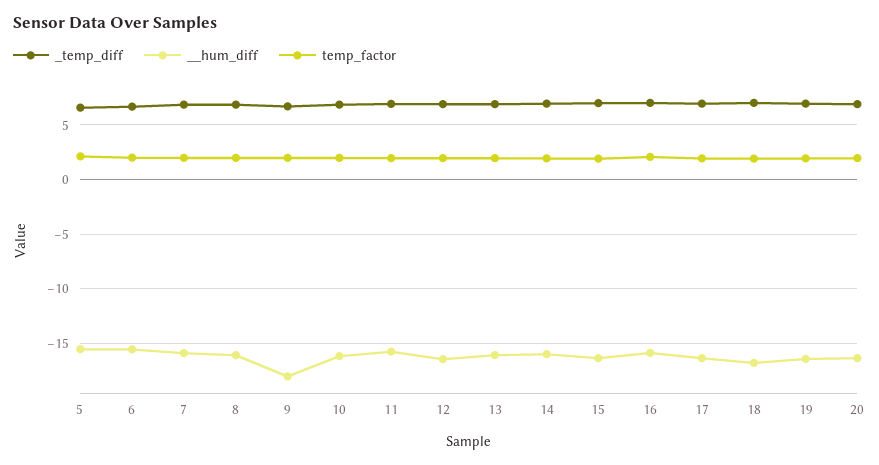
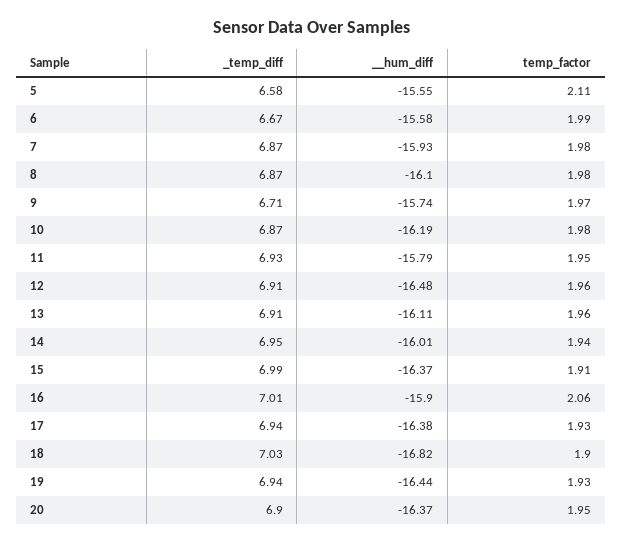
  {
    "_temp_diff": {
      "5": 6.58,
      "6": 6.67,
      "7": 6.87,
      "8": 6.87,
      "9": 6.71,
      "10": 6.87,
      "11": 6.93,
      "12": 6.91,
      "13": 6.91,
      "14": 6.95,
      "15": 6.99,
      "16": 7.01,
      "17": 6.94,
      "18": 7.03,
      "19": 6.94,
      "20": 6.9
    },
    "__hum_diff": {
      "5": -15.55,
      "6": -15.58,
      "7": -15.93,
      "8": -16.1,
-     "9": -18,
+     "9": -15.74,
      "10": -16.19,
      "11": -15.79,
      "12": -16.48,
      "13": -16.11,
      "14": -16.01,
      "15": -16.37,
      "16": -15.9,
      "17": -16.38,
      "18": -16.82,
      "19": -16.44,
      "20": -16.37
    },
    "temp_factor": {
      "5": 2.11,
      "6": 1.99,
      "7": 1.98,
      "8": 1.98,
      "9": 1.97,
      "10": 1.98,
      "11": 1.95,
      "12": 1.96,
      "13": 1.96,
      "14": 1.94,
      "15": 1.91,
      "16": 2.06,
      "17": 1.93,
      "18": 1.9,
      "19": 1.93,
      "20": 1.95
    }
  }

